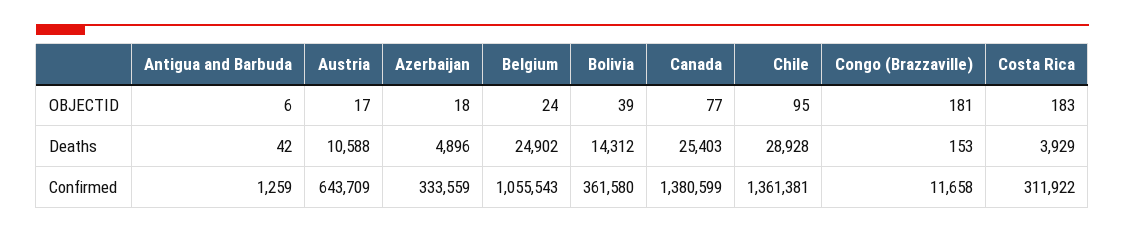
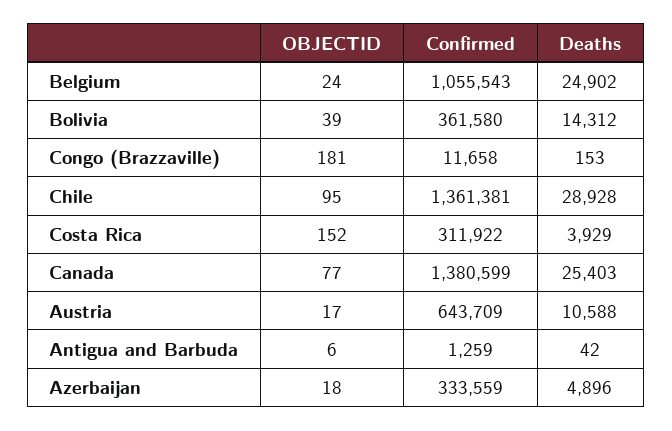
  {
    "Antigua and Barbuda": {
      "OBJECTID": 6,
      "Deaths": 42,
      "Confirmed": 1259
    },
    "Austria": {
      "OBJECTID": 17,
      "Deaths": 10588,
      "Confirmed": 643709
    },
    "Azerbaijan": {
      "OBJECTID": 18,
      "Deaths": 4896,
      "Confirmed": 333559
    },
    "Belgium": {
      "OBJECTID": 24,
      "Deaths": 24902,
      "Confirmed": 1055543
    },
    "Bolivia": {
      "OBJECTID": 39,
      "Deaths": 14312,
      "Confirmed": 361580
    },
    "Canada": {
      "OBJECTID": 77,
      "Deaths": 25403,
      "Confirmed": 1380599
    },
    "Chile": {
      "OBJECTID": 95,
      "Deaths": 28928,
      "Confirmed": 1361381
    },
    "Congo (Brazzaville)": {
      "OBJECTID": 181,
      "Deaths": 153,
      "Confirmed": 11658
    },
    "Costa Rica": {
-     "OBJECTID": 183,
+     "OBJECTID": 152,
      "Deaths": 3929,
      "Confirmed": 311922
    }
  }

